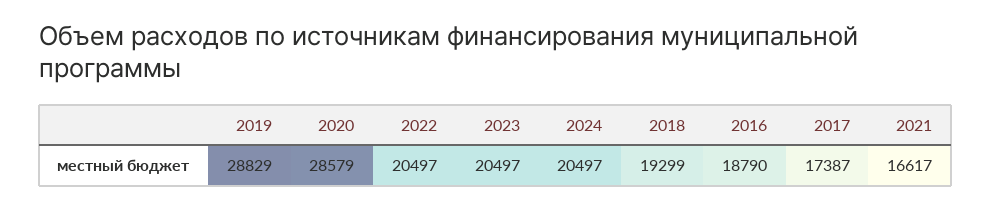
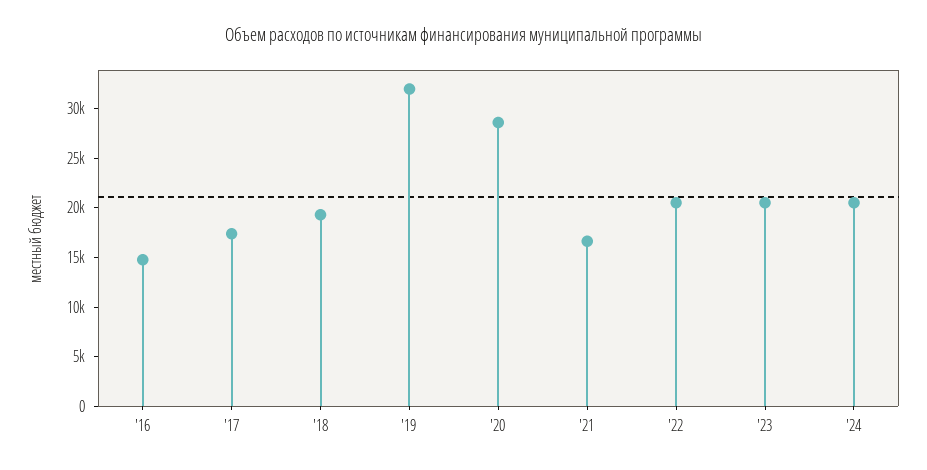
  {
-   "2019": 28829,
+   "2019": 32000,
    "2020": 28579,
    "2022": 20497,
    "2023": 20497,
    "2024": 20497,
    "2018": 19299,
-   "2016": 18790,
+   "2016": 15000,
    "2017": 17387,
    "2021": 16617
  }

